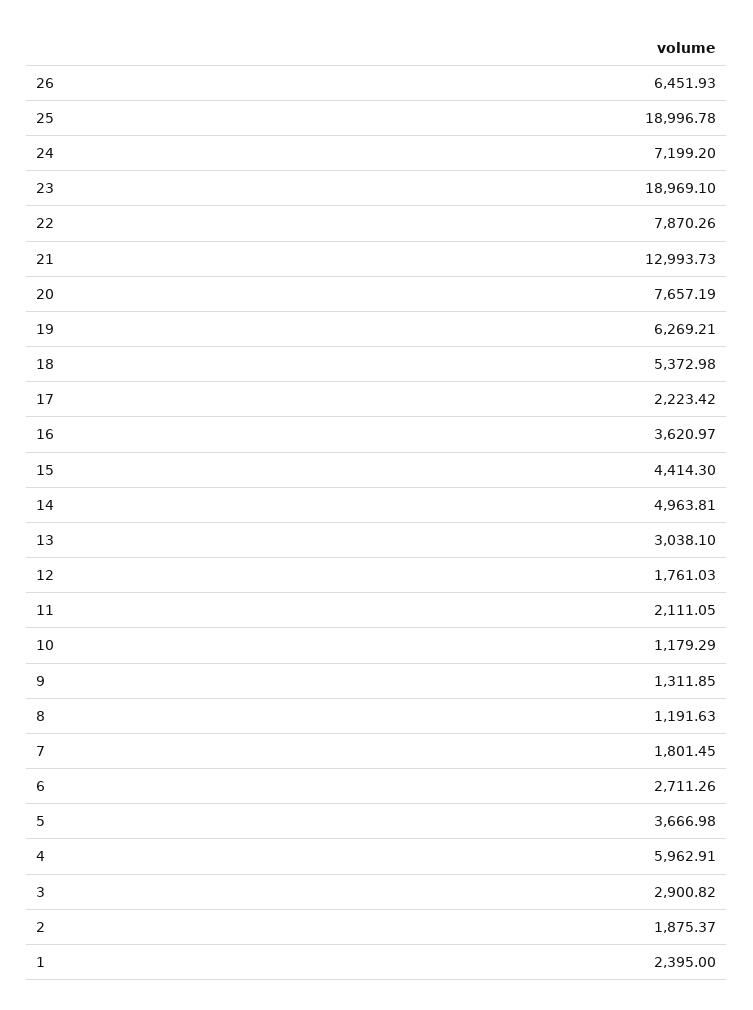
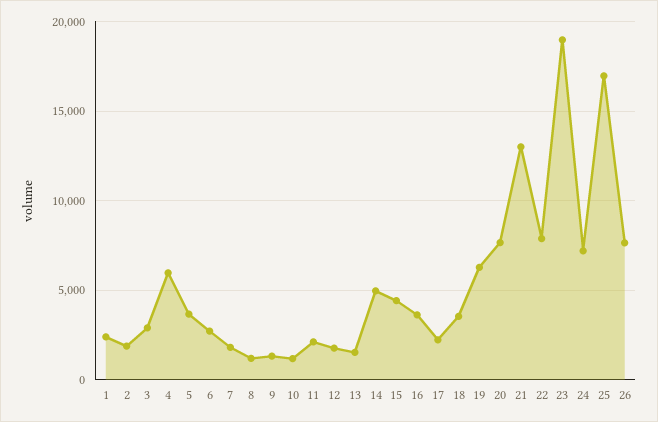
  {
-   "26": 6451.93,
+   "26": 7500,
-   "25": 18996.78,
+   "25": 17000,
    "24": 7199.2,
    "23": 18969.1,
    "22": 7870.26,
    "21": 12993.73,
    "20": 7657.19,
    "19": 6269.21,
-   "18": 5372.98,
+   "18": 3500,
    "17": 2223.42,
    "16": 3620.97,
    "15": 4414.3,
    "14": 4963.81,
-   "13": 3038.1,
+   "13": 1500,
    "12": 1761.03,
    "11": 2111.05,
    "10": 1179.29,
    "9": 1311.85,
    "8": 1191.63,
    "7": 1801.45,
    "6": 2711.26,
    "5": 3666.98,
    "4": 5962.91,
    "3": 2900.82,
    "2": 1875.37,
    "1": 2395
  }

